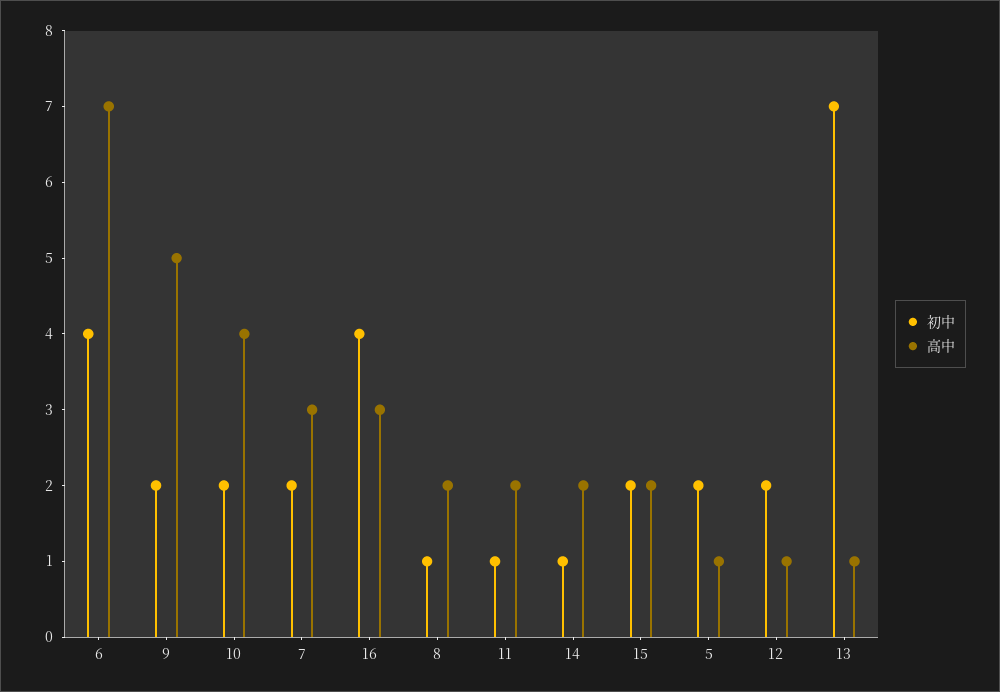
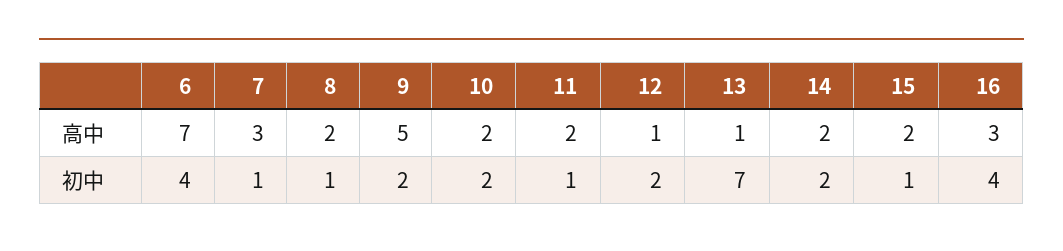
  {
    "初中": {
      "6": 4,
      "9": 2,
      "10": 2,
-     "7": 2,
+     "7": 1,
      "16": 4,
      "8": 1,
      "11": 1,
-     "14": 1,
+     "14": 2,
-     "15": 2,
+     "15": 1,
-     "5": 2,
      "12": 2,
      "13": 7
    },
    "高中": {
      "6": 7,
      "9": 5,
-     "10": 4,
+     "10": 2,
      "7": 3,
      "16": 3,
      "8": 2,
      "11": 2,
      "14": 2,
      "15": 2,
-     "5": 1,
      "12": 1,
      "13": 1
    }
  }

